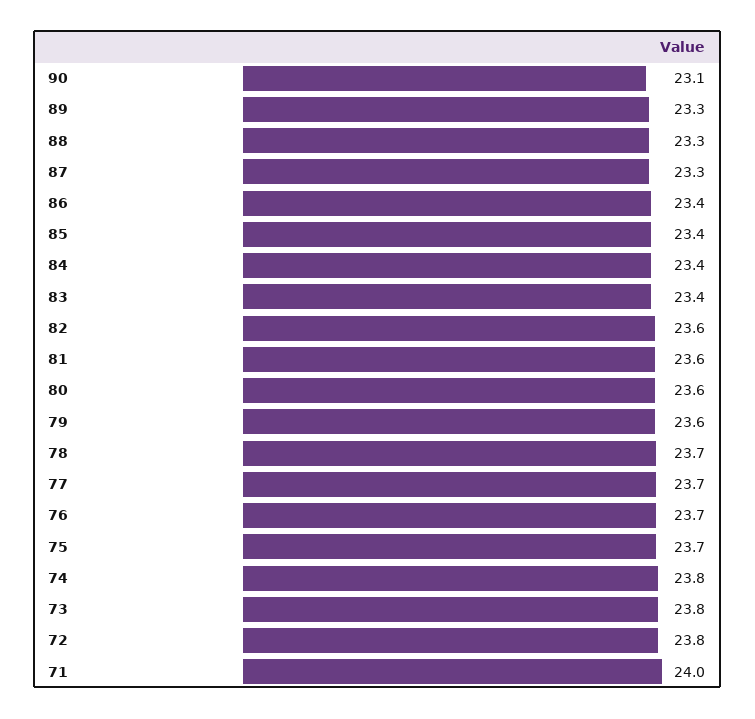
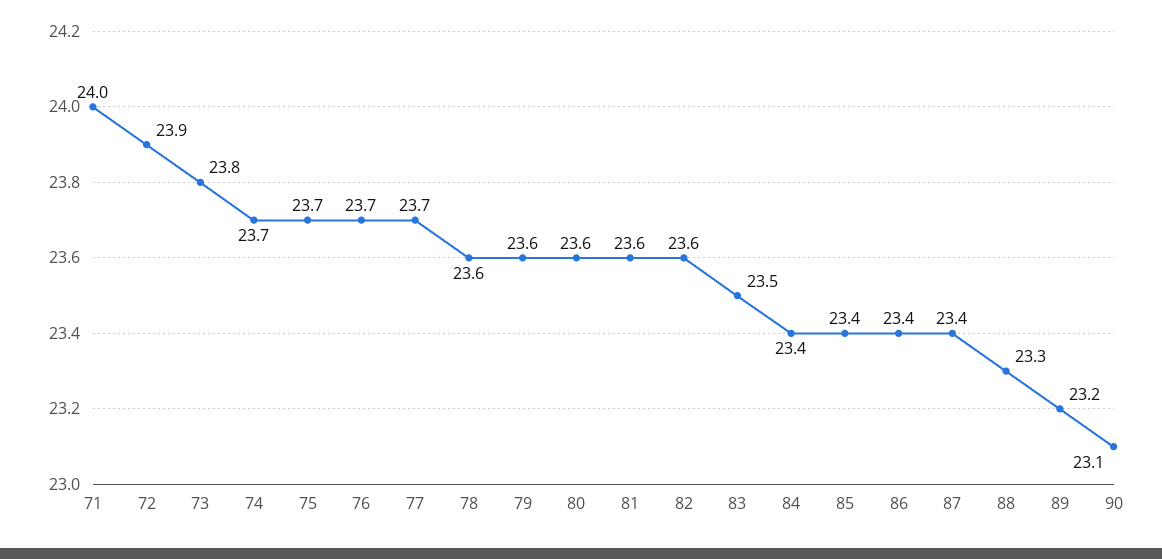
  {
    "90": 23.1,
-   "89": 23.3,
+   "89": 23.2,
    "88": 23.3,
-   "87": 23.3,
+   "87": 23.4,
    "86": 23.4,
    "85": 23.4,
    "84": 23.4,
-   "83": 23.4,
+   "83": 23.5,
    "82": 23.6,
    "81": 23.6,
    "80": 23.6,
    "79": 23.6,
-   "78": 23.7,
+   "78": 23.6,
    "77": 23.7,
    "76": 23.7,
    "75": 23.7,
-   "74": 23.8,
+   "74": 23.7,
    "73": 23.8,
-   "72": 23.8,
+   "72": 23.9,
    "71": 24
  }

